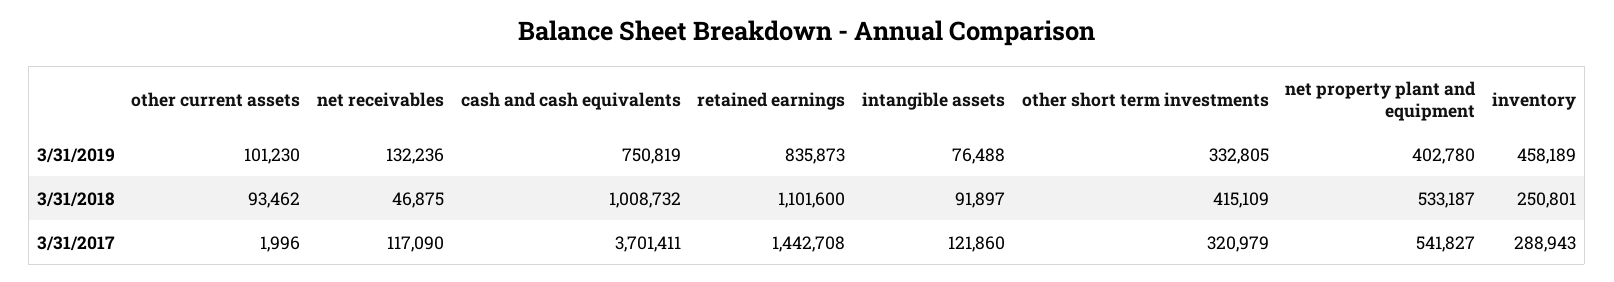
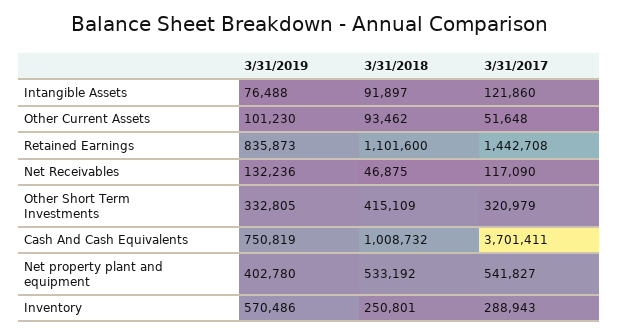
  {
    "other current assets": {
      "3/31/2019": 101230,
      "3/31/2018": 93462,
-     "3/31/2017": 1996
+     "3/31/2017": 51648
    },
    "net receivables": {
      "3/31/2019": 132236,
      "3/31/2018": 46875,
      "3/31/2017": 117090
    },
    "cash and cash equivalents": {
      "3/31/2019": 750819,
      "3/31/2018": 1008732,
      "3/31/2017": 3701411
    },
    "retained earnings": {
      "3/31/2019": 835873,
      "3/31/2018": 1101600,
      "3/31/2017": 1442708
    },
    "intangible assets": {
      "3/31/2019": 76488,
      "3/31/2018": 91897,
      "3/31/2017": 121860
    },
    "other short term investments": {
      "3/31/2019": 332805,
      "3/31/2018": 415109,
      "3/31/2017": 320979
    },
    "net property plant and equipment": {
      "3/31/2019": 402780,
-     "3/31/2018": 533187,
+     "3/31/2018": 533192,
      "3/31/2017": 541827
    },
    "inventory": {
-     "3/31/2019": 458189,
+     "3/31/2019": 570486,
      "3/31/2018": 250801,
      "3/31/2017": 288943
    }
  }

